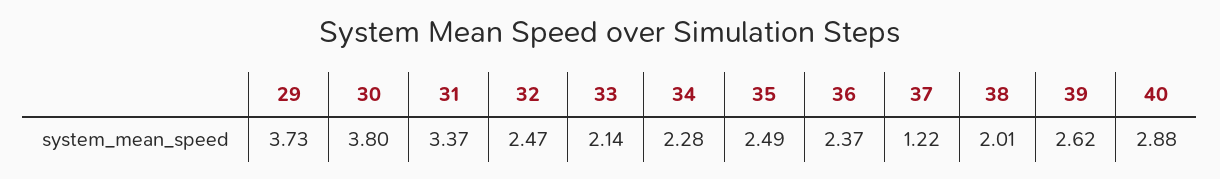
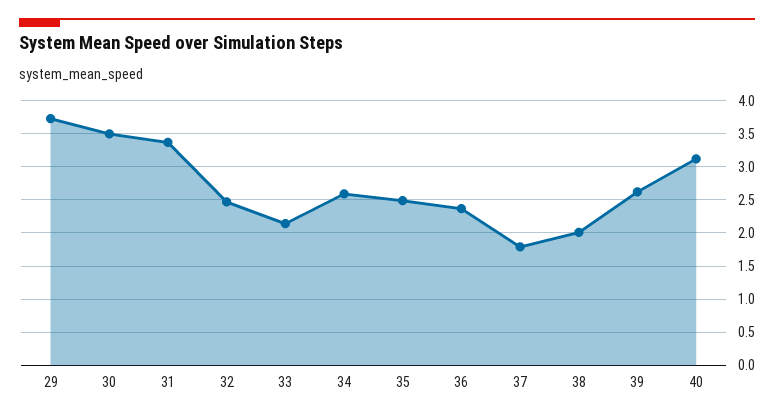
  {
    "29": 3.73,
-   "30": 3.8,
+   "30": 3.5,
    "31": 3.37,
    "32": 2.47,
    "33": 2.14,
-   "34": 2.28,
+   "34": 2.6,
    "35": 2.49,
    "36": 2.37,
-   "37": 1.22,
+   "37": 1.8,
    "38": 2.01,
    "39": 2.62,
-   "40": 2.88
+   "40": 3.1
  }

